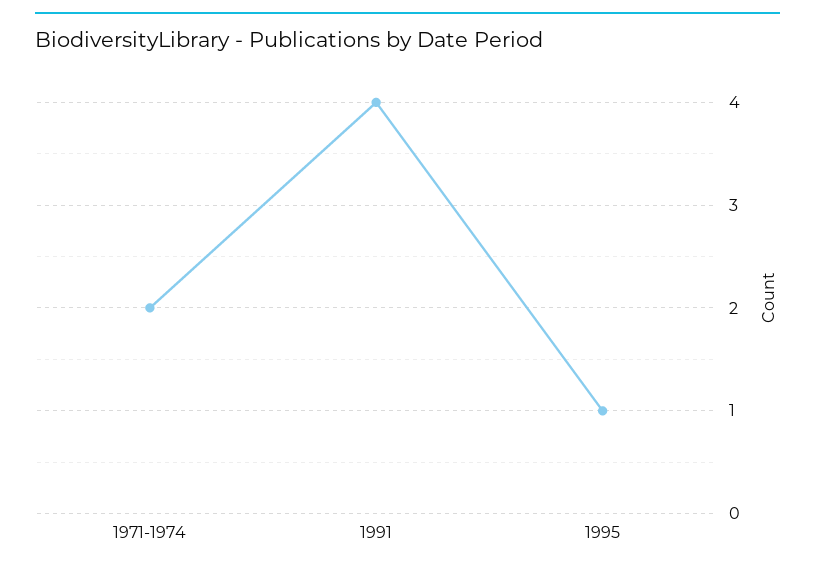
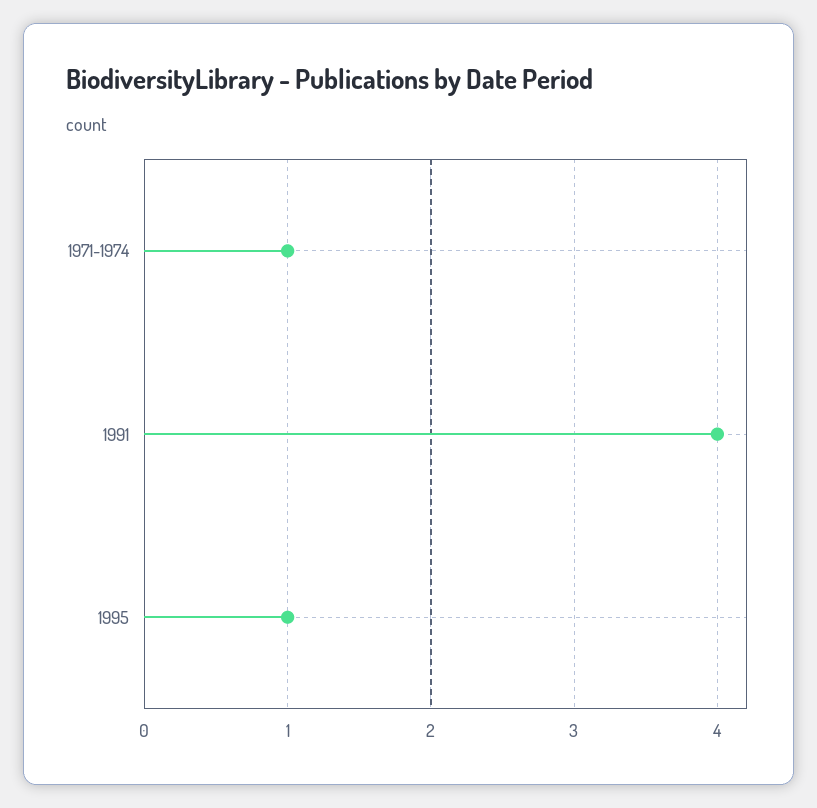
  {
-   "1971-1974": 2,
+   "1971-1974": 1,
    "1991": 4,
    "1995": 1
  }

